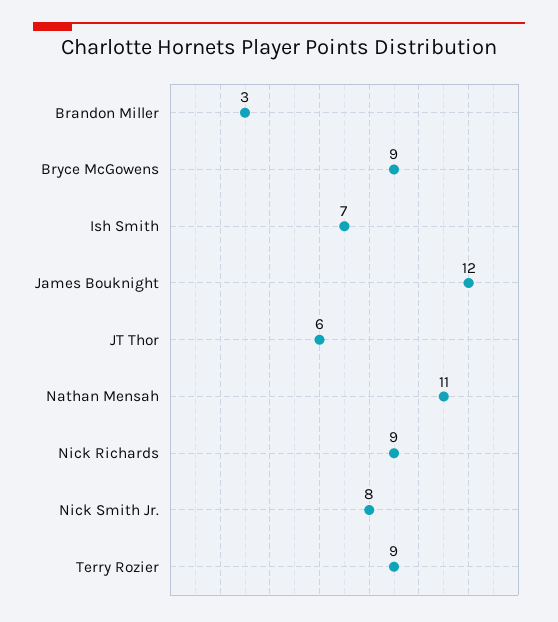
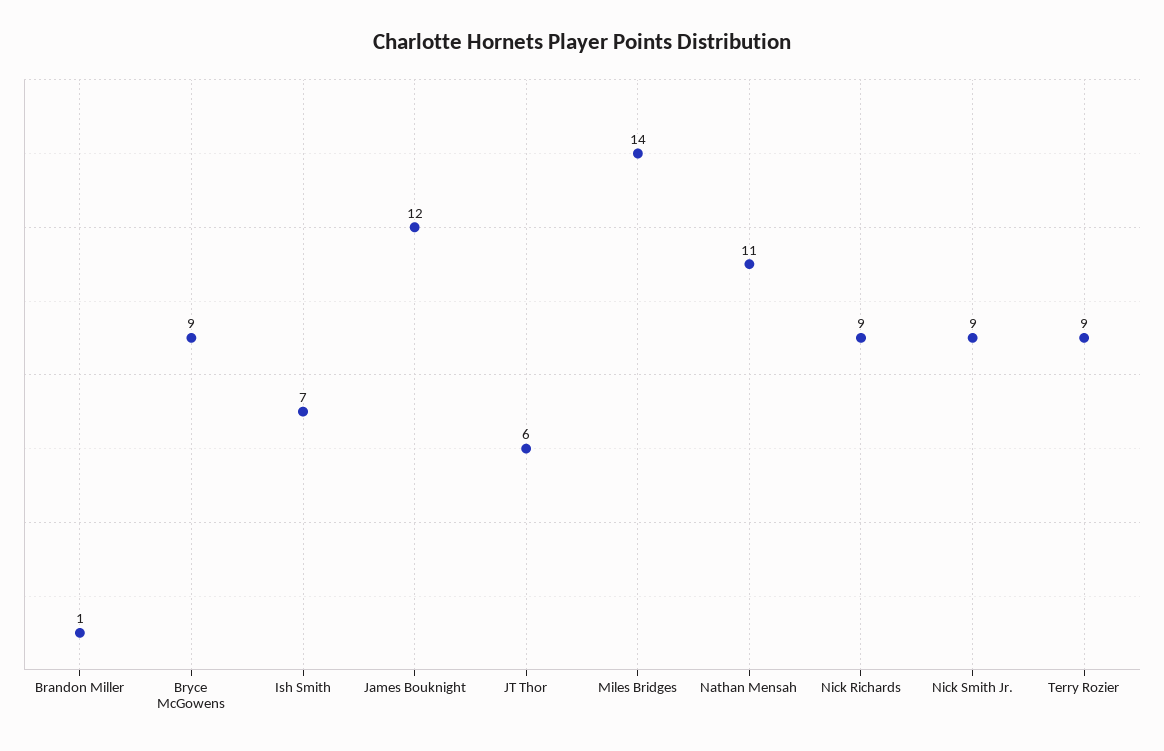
  {
-   "Brandon Miller": 3,
+   "Brandon Miller": 1,
    "Bryce McGowens": 9,
    "Ish Smith": 7,
    "James Bouknight": 12,
    "JT Thor": 6,
    "Nathan Mensah": 11,
    "Nick Richards": 9,
-   "Nick Smith Jr.": 8,
+   "Nick Smith Jr.": 9,
-   "Terry Rozier": 9
+   "Terry Rozier": 9,
+   "Miles Bridges": 14
  }

